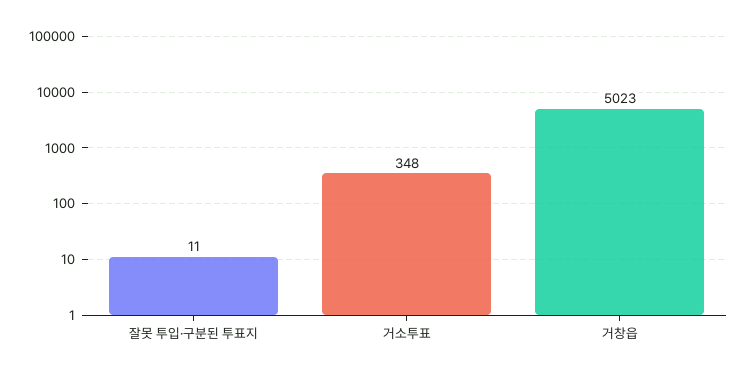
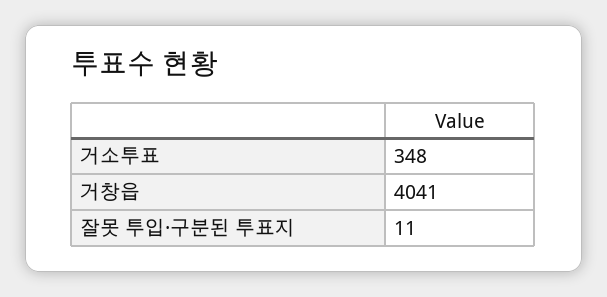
  {
    "잘못 투입·구분된 투표지": 11,
    "거소투표": 348,
-   "거창읍": 5023
+   "거창읍": 4041
  }

